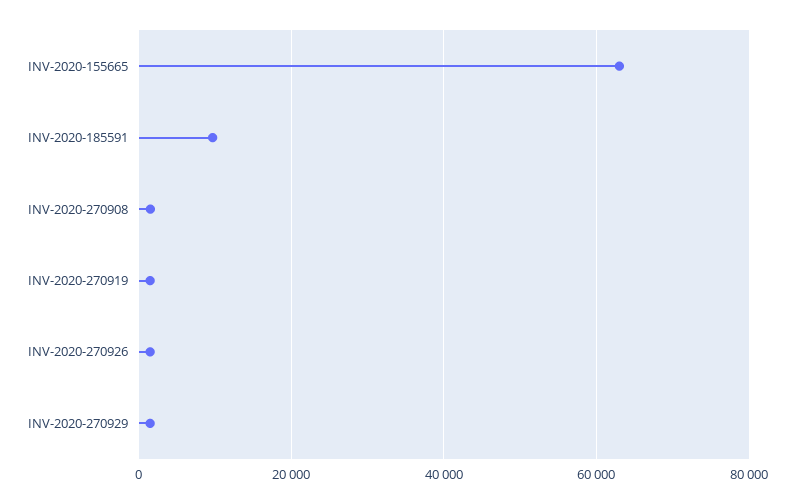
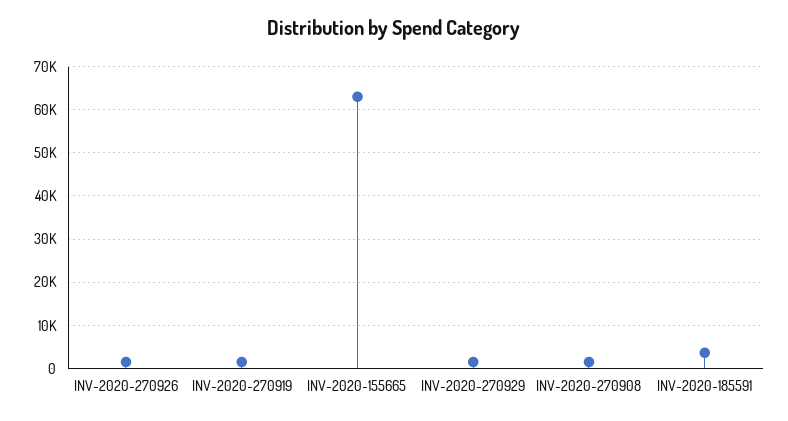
  {
    "INV-2020-155665": 62000,
-   "INV-2020-185591": 10000,
+   "INV-2020-185591": 4000,
    "INV-2020-270908": 2000,
    "INV-2020-270919": 2000,
    "INV-2020-270926": 2000,
    "INV-2020-270929": 2000
  }

